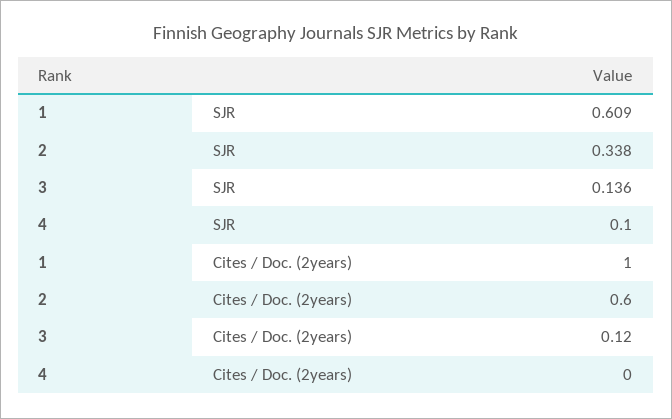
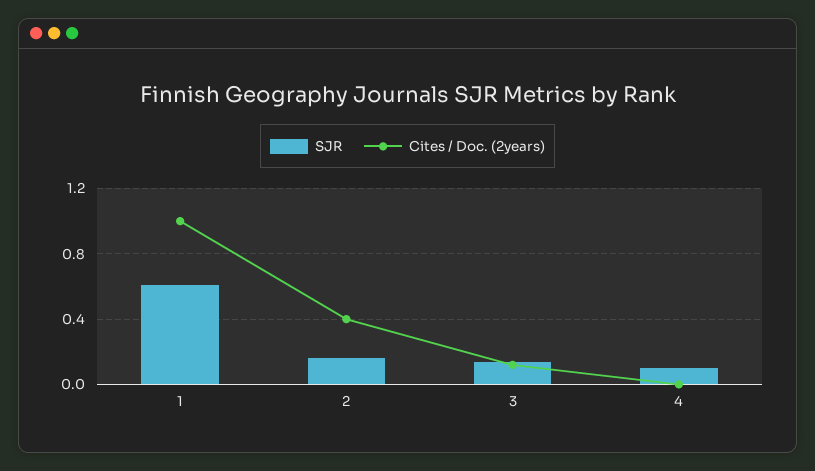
  {
    "SJR": {
      "1": 0.609,
-     "2": 0.338,
+     "2": 0.15,
      "3": 0.136,
      "4": 0.1
    },
    "Cites / Doc. (2years)": {
      "1": 1,
-     "2": 0.6,
+     "2": 0.4,
      "3": 0.12,
      "4": 0
    }
  }

